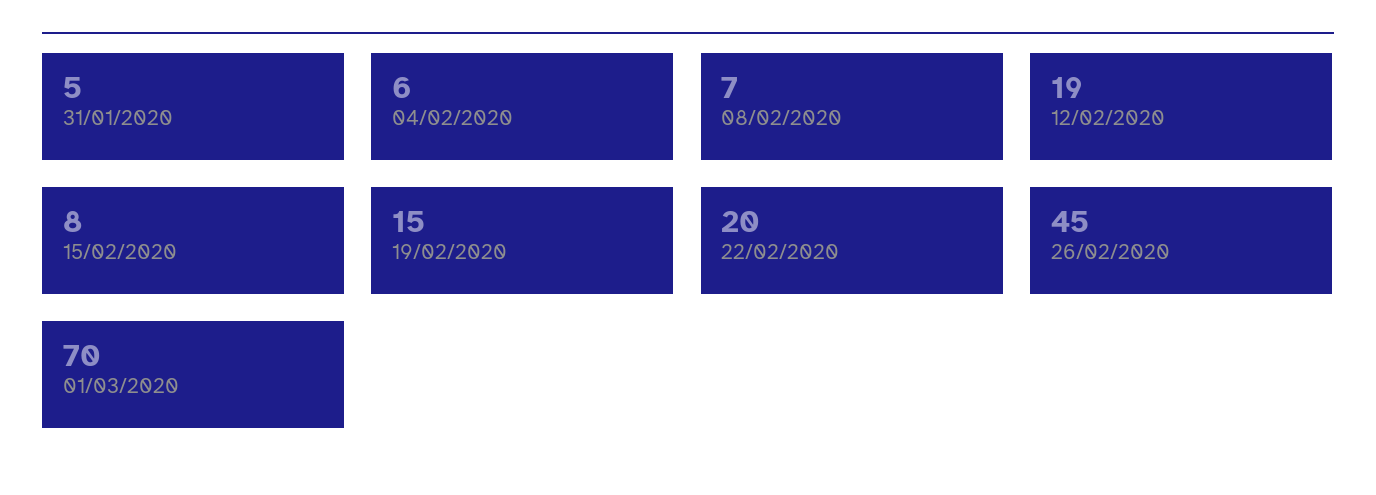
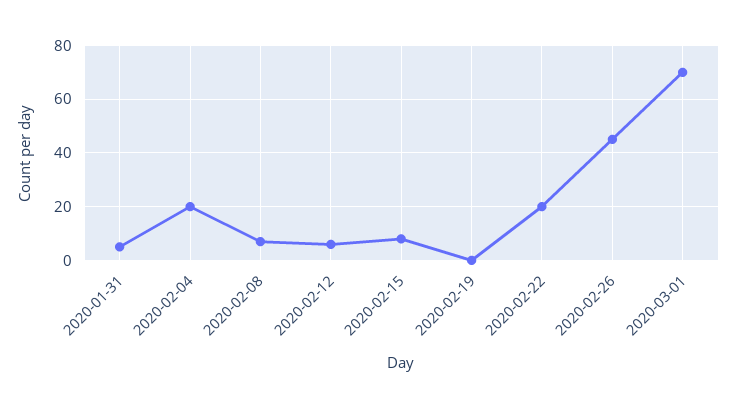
  {
    "31/01/2020": 5,
-   "04/02/2020": 6,
+   "04/02/2020": 20,
    "08/02/2020": 7,
-   "12/02/2020": 19,
+   "12/02/2020": 5,
    "15/02/2020": 8,
-   "19/02/2020": 15,
+   "19/02/2020": 0,
    "22/02/2020": 20,
    "26/02/2020": 45,
    "01/03/2020": 70
  }

